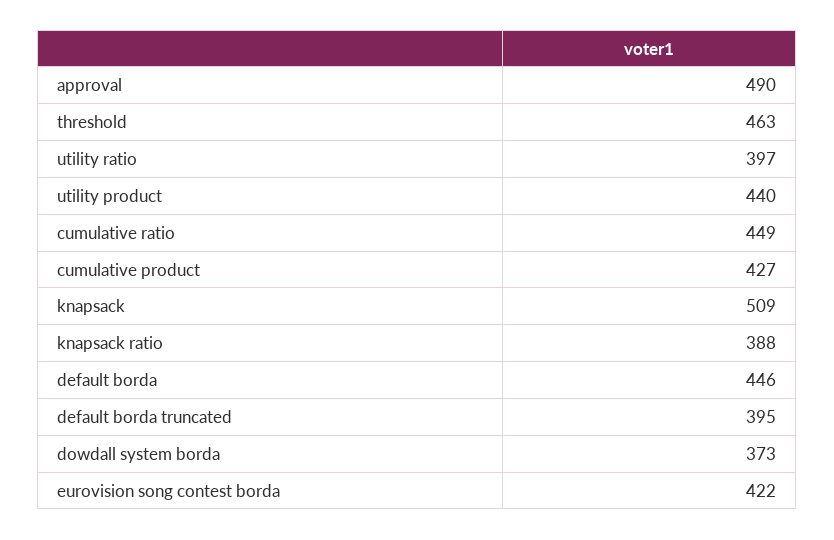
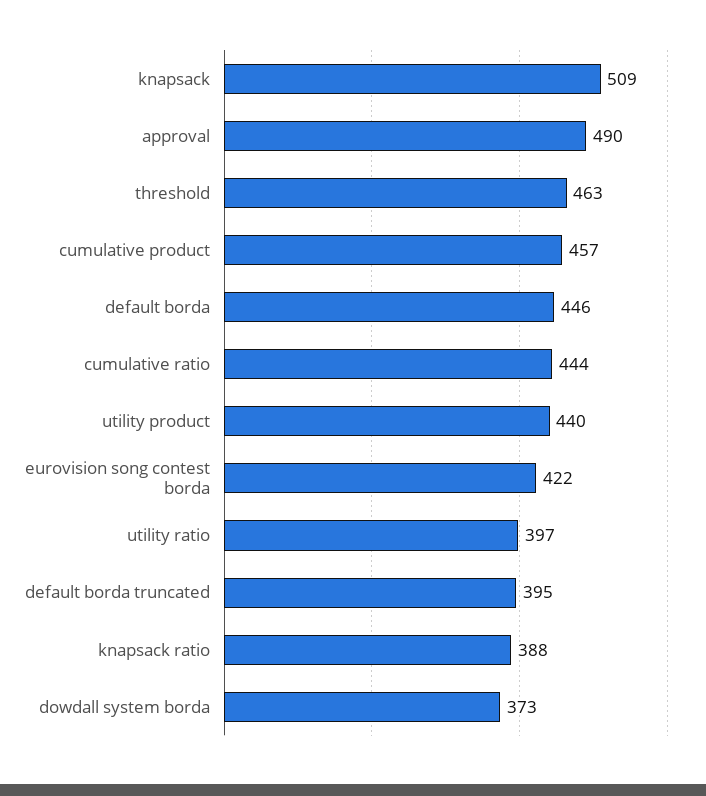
  {
    "approval": 490,
    "threshold": 463,
    "utility ratio": 397,
    "utility product": 440,
-   "cumulative ratio": 449,
+   "cumulative ratio": 444,
-   "cumulative product": 427,
+   "cumulative product": 457,
    "knapsack": 509,
    "knapsack ratio": 388,
    "default borda": 446,
    "default borda truncated": 395,
    "dowdall system borda": 373,
    "eurovision song contest borda": 422
  }

